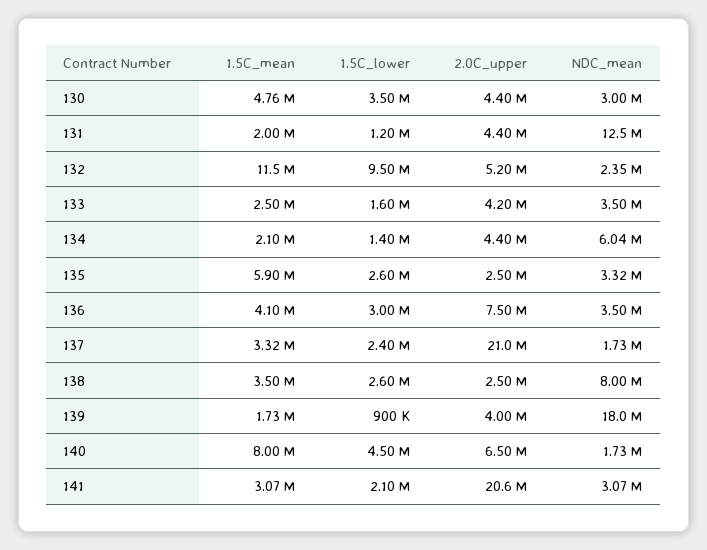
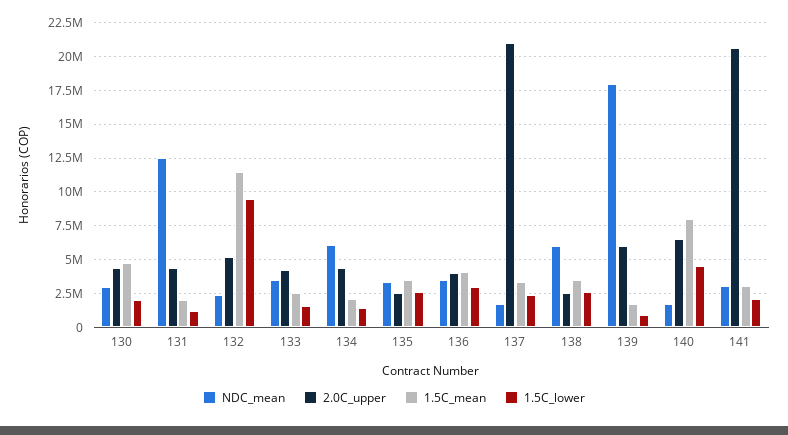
  {
    "1.5C_mean": {
      "130": 4760000,
      "131": 2000000,
      "132": 11500000,
      "133": 2500000,
      "134": 2100000,
-     "135": 5900000,
+     "135": 3500000,
      "136": 4100000,
      "137": 3320000,
      "138": 3500000,
      "139": 1730000,
      "140": 8000000,
      "141": 3070000
    },
    "1.5C_lower": {
-     "130": 3500000,
+     "130": 2000000,
      "131": 1200000,
      "132": 9500000,
      "133": 1600000,
      "134": 1400000,
      "135": 2600000,
      "136": 3000000,
      "137": 2400000,
      "138": 2600000,
      "139": 900000,
      "140": 4500000,
      "141": 2100000
    },
    "2.0C_upper": {
      "130": 4400000,
      "131": 4400000,
      "132": 5200000,
      "133": 4200000,
      "134": 4400000,
      "135": 2500000,
-     "136": 7500000,
+     "136": 4000000,
      "137": 21000000,
      "138": 2500000,
-     "139": 4000000,
+     "139": 6000000,
      "140": 6500000,
      "141": 20600000
    },
    "NDC_mean": {
      "130": 3000000,
      "131": 12500000,
      "132": 2350000,
      "133": 3500000,
      "134": 6040000,
      "135": 3320000,
      "136": 3500000,
      "137": 1730000,
-     "138": 8000000,
+     "138": 6000000,
      "139": 18000000,
      "140": 1730000,
      "141": 3070000
    }
  }

